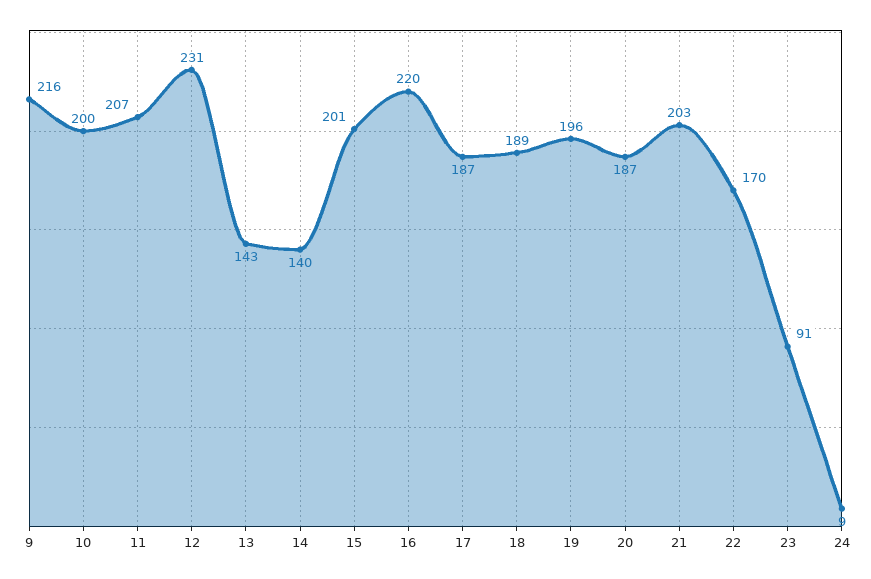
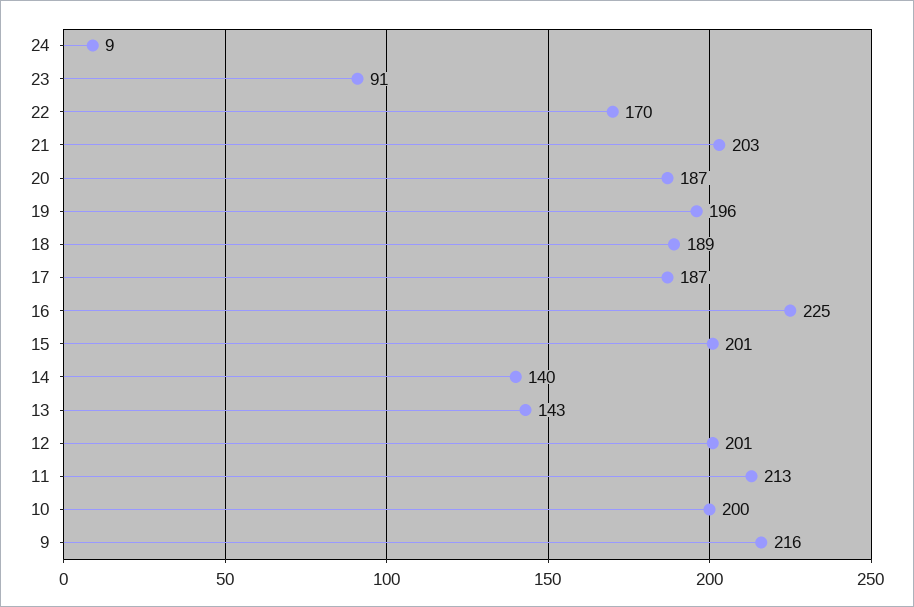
  {
    "9": 216,
    "10": 200,
-   "11": 207,
+   "11": 213,
-   "12": 231,
+   "12": 201,
    "13": 143,
    "14": 140,
    "15": 201,
-   "16": 220,
+   "16": 225,
    "17": 187,
    "18": 189,
    "19": 196,
    "20": 187,
    "21": 203,
    "22": 170,
    "23": 91,
    "24": 9
  }

